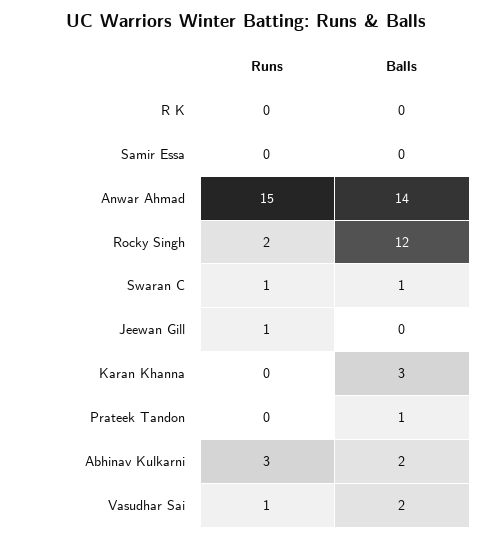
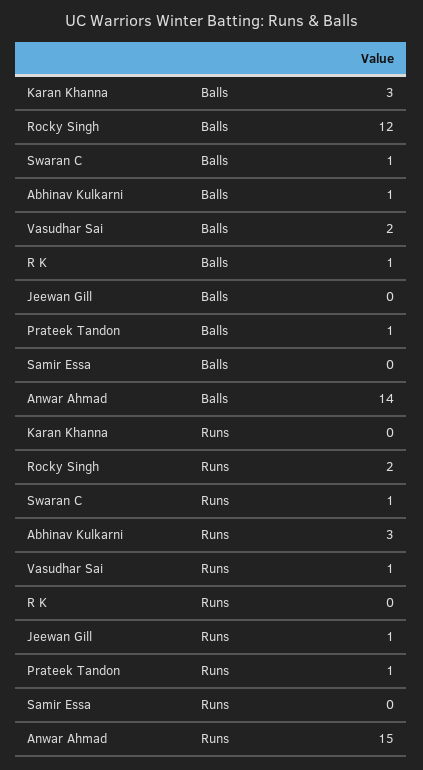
  {
    "Runs": {
      "R K": 0,
      "Samir Essa": 0,
      "Anwar Ahmad": 15,
      "Rocky Singh": 2,
      "Swaran C": 1,
      "Jeewan Gill": 1,
      "Karan Khanna": 0,
-     "Prateek Tandon": 0,
+     "Prateek Tandon": 1,
      "Abhinav Kulkarni": 3,
      "Vasudhar Sai": 1
    },
    "Balls": {
-     "R K": 0,
+     "R K": 1,
      "Samir Essa": 0,
      "Anwar Ahmad": 14,
      "Rocky Singh": 12,
      "Swaran C": 1,
      "Jeewan Gill": 0,
      "Karan Khanna": 3,
      "Prateek Tandon": 1,
-     "Abhinav Kulkarni": 2,
+     "Abhinav Kulkarni": 1,
      "Vasudhar Sai": 2
    }
  }

